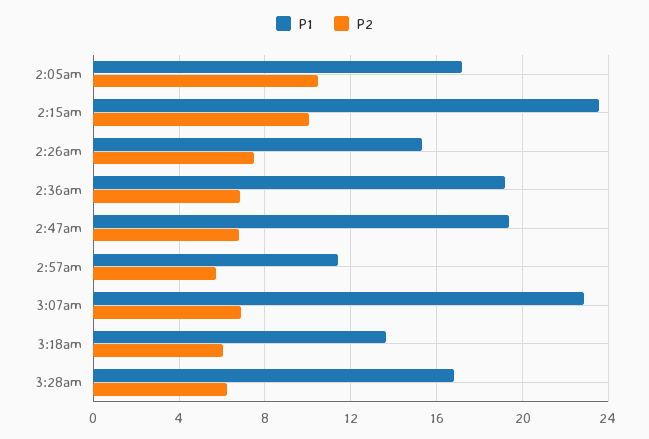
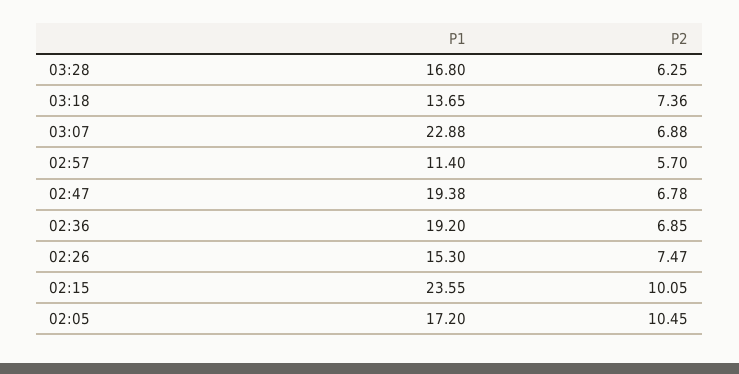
  {
    "P1": {
      "2:05am": 17.2,
      "2:15am": 23.55,
      "2:26am": 15.3,
      "2:36am": 19.2,
      "2:47am": 19.38,
      "2:57am": 11.4,
      "3:07am": 22.88,
      "3:18am": 13.65,
      "3:28am": 16.8
    },
    "P2": {
      "2:05am": 10.45,
      "2:15am": 10.05,
      "2:26am": 7.47,
      "2:36am": 6.85,
      "2:47am": 6.78,
      "2:57am": 5.7,
      "3:07am": 6.88,
-     "3:18am": 6,
+     "3:18am": 7.36,
      "3:28am": 6.25
    }
  }

